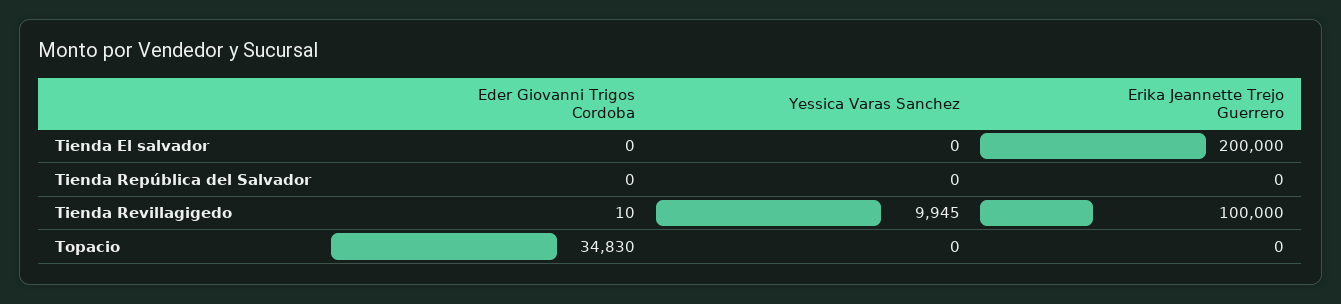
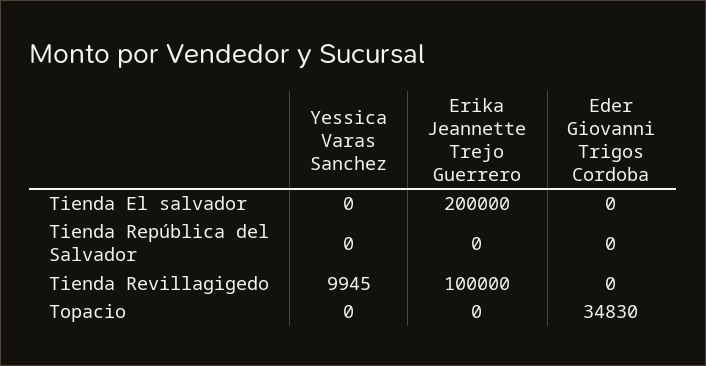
  {
    "Eder Giovanni Trigos Cordoba": {
      "Tienda El salvador": 0,
      "Tienda República del Salvador": 0,
-     "Tienda Revillagigedo": 10,
+     "Tienda Revillagigedo": 0,
      "Topacio": 34830
    },
    "Yessica Varas Sanchez": {
      "Tienda El salvador": 0,
      "Tienda República del Salvador": 0,
      "Tienda Revillagigedo": 9945,
      "Topacio": 0
    },
    "Erika Jeannette Trejo Guerrero": {
      "Tienda El salvador": 200000,
      "Tienda República del Salvador": 0,
      "Tienda Revillagigedo": 100000,
      "Topacio": 0
    }
  }

